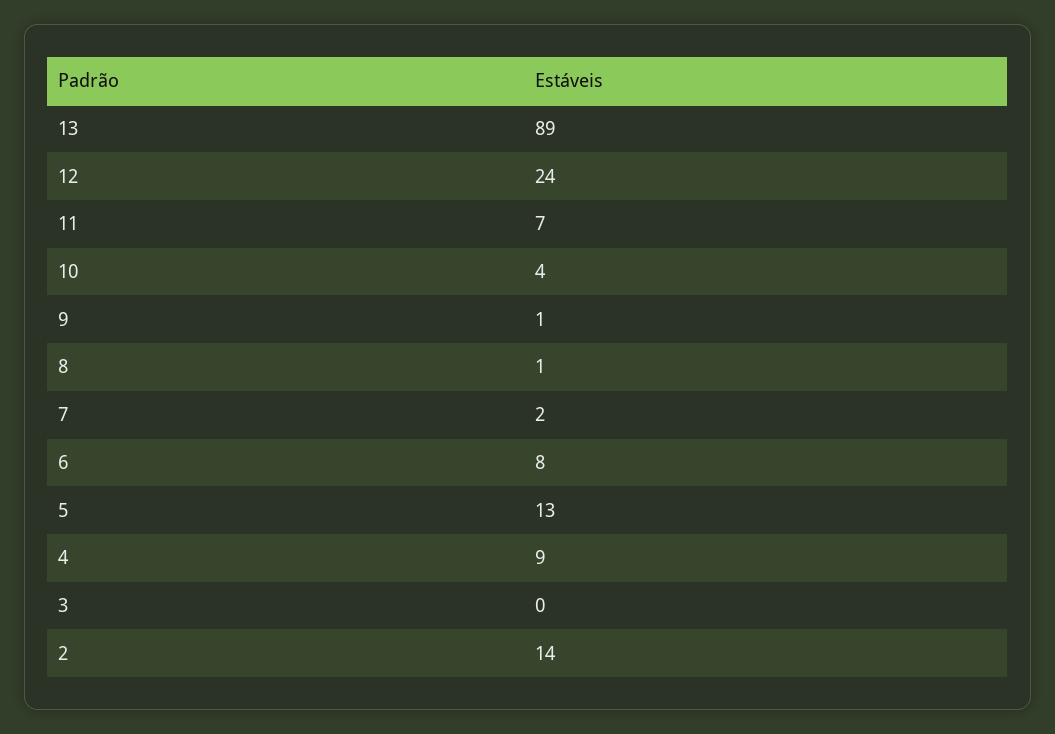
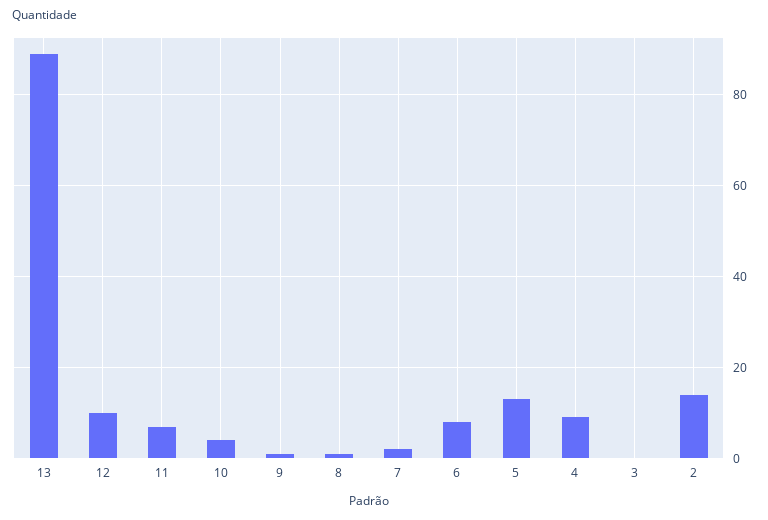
  {
    "13": 89,
-   "12": 24,
+   "12": 10,
    "11": 7,
    "10": 4,
    "9": 1,
    "8": 1,
    "7": 2,
    "6": 8,
    "5": 13,
    "4": 9,
    "3": 0,
    "2": 14
  }

